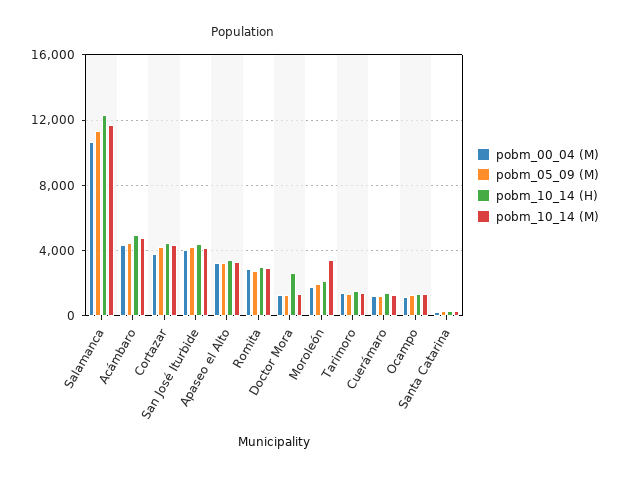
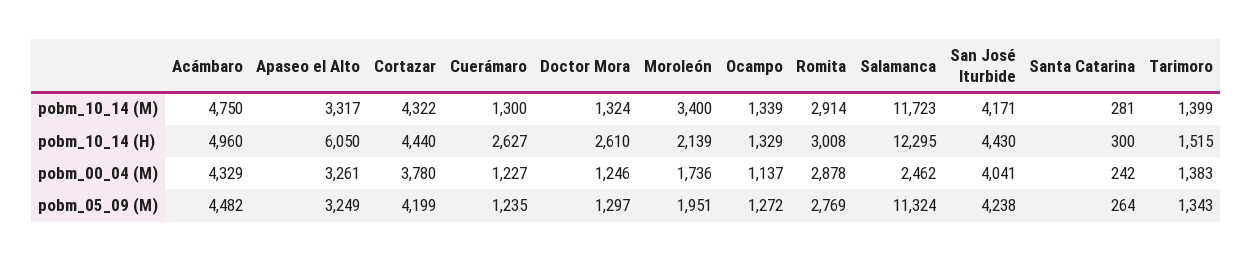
  {
    "pobm_00_04 (M)": {
-     "Salamanca": 10500,
+     "Salamanca": 2462,
      "Acámbaro": 4329,
      "Cortazar": 3780,
      "San José Iturbide": 4041,
      "Apaseo el Alto": 3261,
      "Romita": 2878,
      "Doctor Mora": 1246,
      "Moroleón": 1736,
      "Tarimoro": 1383,
      "Cuerámaro": 1227,
      "Ocampo": 1137,
      "Santa Catarina": 242
    },
    "pobm_05_09 (M)": {
      "Salamanca": 11324,
      "Acámbaro": 4482,
      "Cortazar": 4199,
      "San José Iturbide": 4238,
      "Apaseo el Alto": 3249,
      "Romita": 2769,
      "Doctor Mora": 1297,
      "Moroleón": 1951,
      "Tarimoro": 1343,
      "Cuerámaro": 1235,
      "Ocampo": 1272,
      "Santa Catarina": 264
    },
    "pobm_10_14 (H)": {
      "Salamanca": 12295,
      "Acámbaro": 4960,
      "Cortazar": 4440,
      "San José Iturbide": 4430,
-     "Apaseo el Alto": 3500,
+     "Apaseo el Alto": 6050,
      "Romita": 3008,
      "Doctor Mora": 2610,
      "Moroleón": 2139,
      "Tarimoro": 1515,
-     "Cuerámaro": 1500,
+     "Cuerámaro": 2627,
      "Ocampo": 1329,
      "Santa Catarina": 300
    },
    "pobm_10_14 (M)": {
      "Salamanca": 11723,
      "Acámbaro": 4750,
      "Cortazar": 4322,
      "San José Iturbide": 4171,
      "Apaseo el Alto": 3317,
      "Romita": 2914,
      "Doctor Mora": 1324,
      "Moroleón": 3400,
      "Tarimoro": 1399,
      "Cuerámaro": 1300,
      "Ocampo": 1339,
      "Santa Catarina": 281
    }
  }

